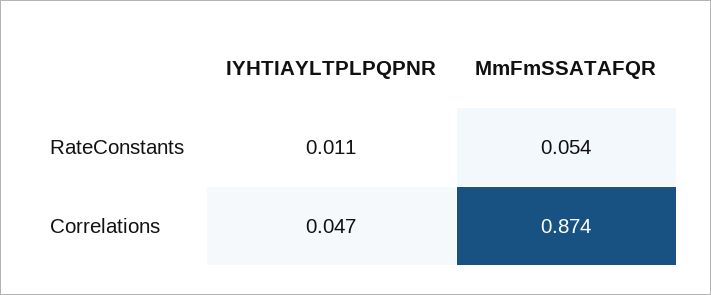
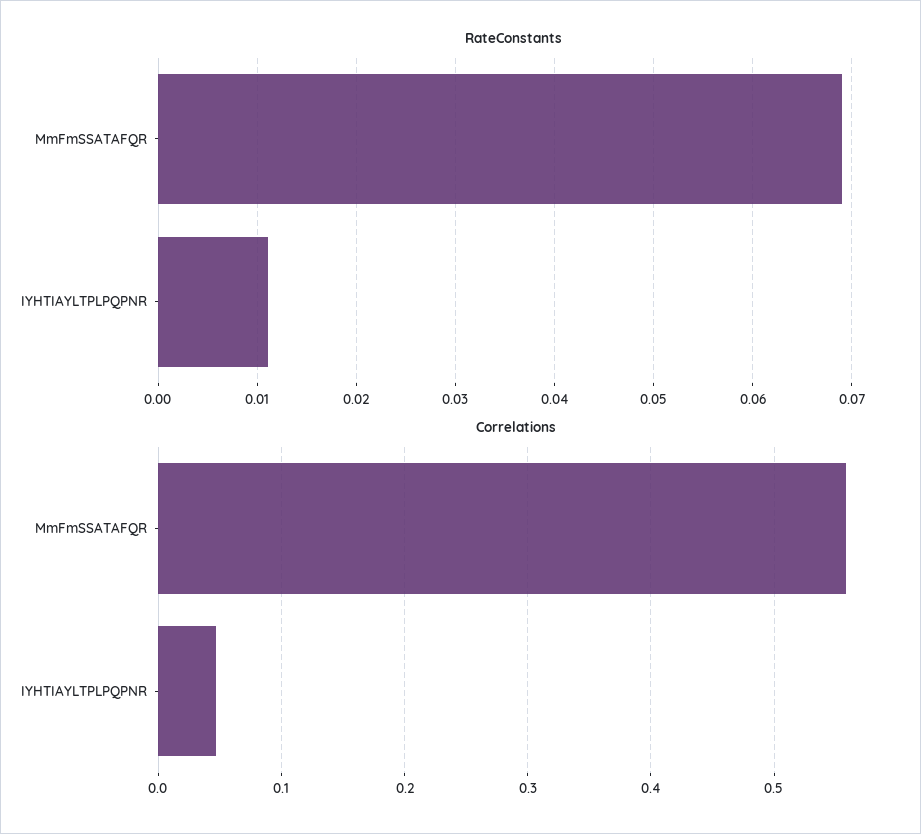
  {
    "RateConstants": {
      "IYHTIAYLTPLPQPNR": 0.011,
-     "MmFmSSATAFQR": 0.054
+     "MmFmSSATAFQR": 0.069
    },
    "Correlations": {
      "IYHTIAYLTPLPQPNR": 0.047,
-     "MmFmSSATAFQR": 0.874
+     "MmFmSSATAFQR": 0.56
    }
  }

